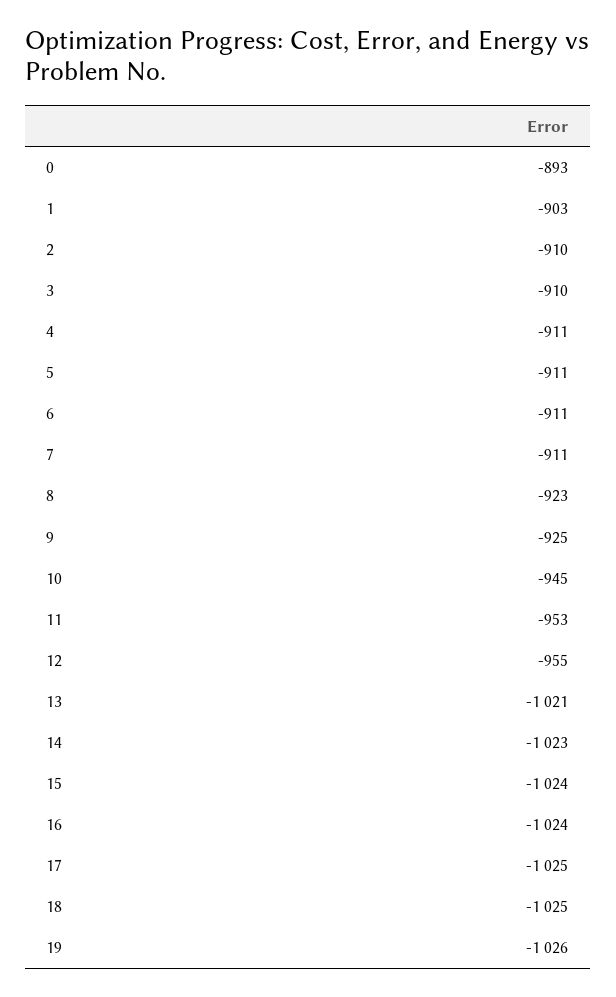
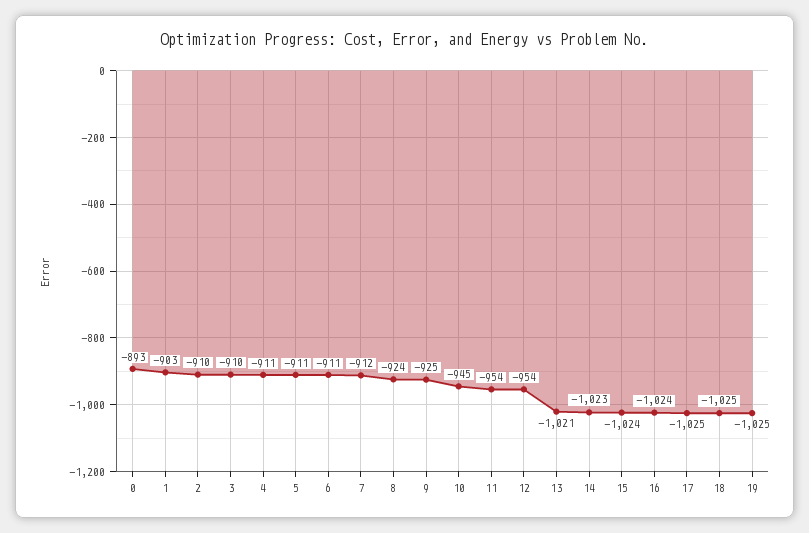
  {
    "0": -893,
    "1": -903,
    "2": -910,
    "3": -910,
    "4": -911,
    "5": -911,
    "6": -911,
-   "7": -911,
+   "7": -912,
-   "8": -923,
+   "8": -924,
    "9": -925,
    "10": -945,
-   "11": -953,
+   "11": -954,
-   "12": -955,
+   "12": -954,
    "13": -1021,
    "14": -1023,
    "15": -1024,
    "16": -1024,
    "17": -1025,
    "18": -1025,
-   "19": -1026
+   "19": -1025
  }

